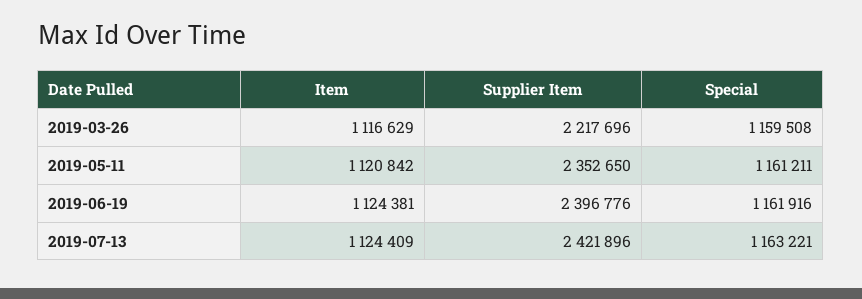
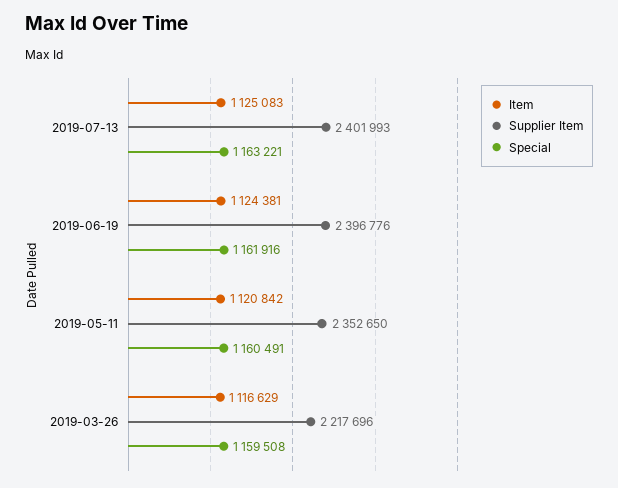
  {
    "Item": {
      "2019-03-26": 1116629,
      "2019-05-11": 1120842,
      "2019-06-19": 1124381,
-     "2019-07-13": 1124409
+     "2019-07-13": 1125083
    },
    "Supplier Item": {
      "2019-03-26": 2217696,
      "2019-05-11": 2352650,
      "2019-06-19": 2396776,
-     "2019-07-13": 2421896
+     "2019-07-13": 2401993
    },
    "Special": {
      "2019-03-26": 1159508,
-     "2019-05-11": 1161211,
+     "2019-05-11": 1160491,
      "2019-06-19": 1161916,
      "2019-07-13": 1163221
    }
  }

